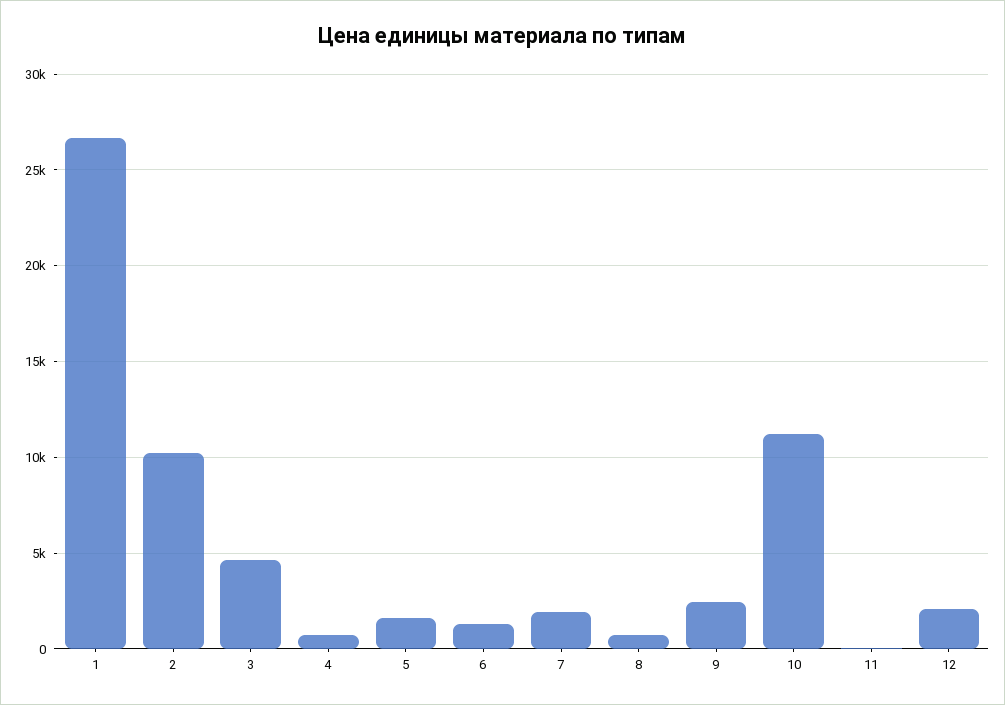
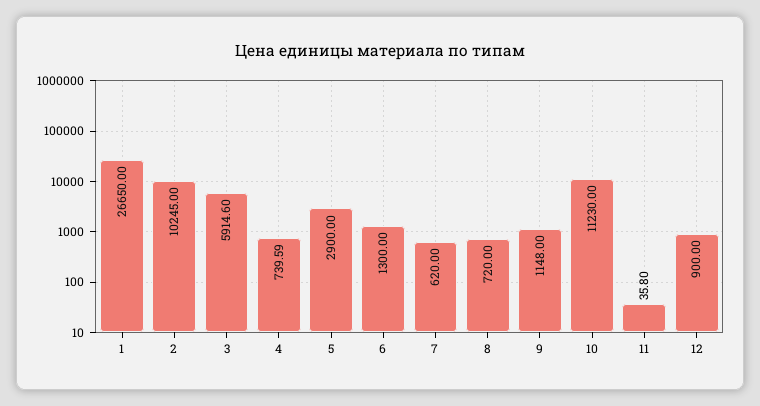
  {
    "1": 26650,
    "2": 10245,
-   "3": 4500,
+   "3": 5914.6,
    "4": 739.59,
-   "5": 1500,
+   "5": 2900,
    "6": 1300,
-   "7": 2000,
+   "7": 620,
    "8": 720,
-   "9": 2500,
+   "9": 1148,
    "10": 11230,
    "11": 35.8,
-   "12": 2000
+   "12": 900
  }

